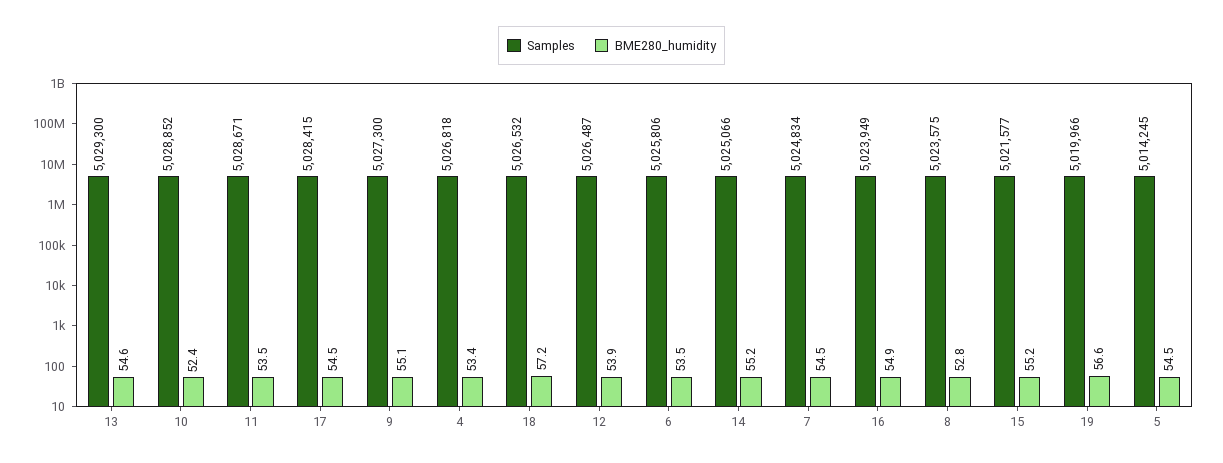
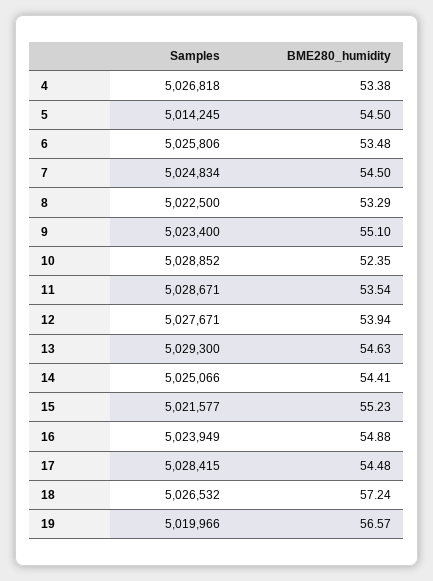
  {
    "Samples": {
      "13": 5029300,
      "10": 5028852,
      "11": 5028671,
      "17": 5028415,
-     "9": 5027300,
+     "9": 5023400,
      "4": 5026818,
      "18": 5026532,
-     "12": 5026487,
+     "12": 5027671,
      "6": 5025806,
      "14": 5025066,
      "7": 5024834,
      "16": 5023949,
-     "8": 5023575,
+     "8": 5022500,
      "15": 5021577,
      "19": 5019966,
      "5": 5014245
    },
    "BME280_humidity": {
      "13": 54.63,
      "10": 52.35,
      "11": 53.54,
      "17": 54.48,
      "9": 55.1,
      "4": 53.38,
      "18": 57.24,
      "12": 53.94,
      "6": 53.48,
-     "14": 55.2,
+     "14": 54.41,
      "7": 54.5,
      "16": 54.88,
-     "8": 52.8,
+     "8": 53.29,
      "15": 55.23,
      "19": 56.57,
      "5": 54.5
    }
  }

